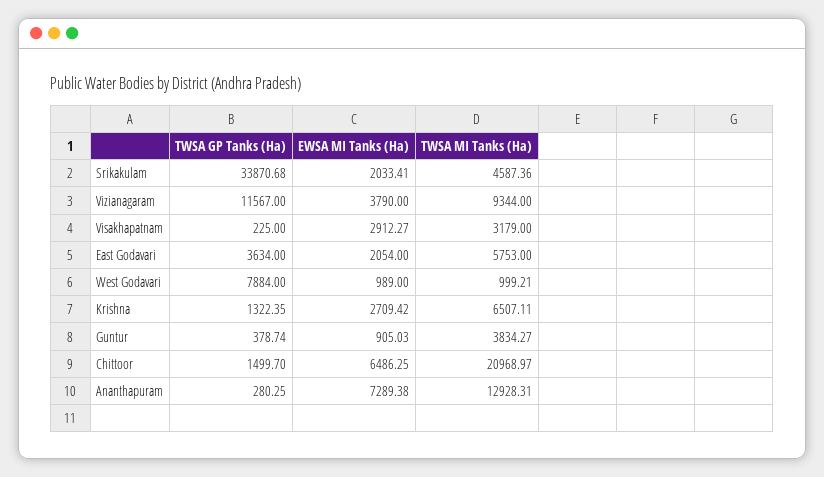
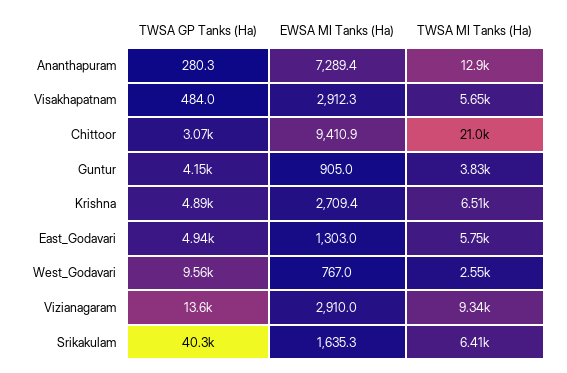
  {
    "TWSA GP Tanks (Ha)": {
-     "Srikakulam": 33870.68,
+     "Srikakulam": 40300,
-     "Vizianagaram": 11567,
+     "Vizianagaram": 13600,
-     "Visakhapatnam": 225,
+     "Visakhapatnam": 484,
-     "East Godavari": 3634,
+     "East Godavari": 4940,
-     "West Godavari": 7884,
+     "West Godavari": 9560,
-     "Krishna": 1322.35,
+     "Krishna": 4890,
-     "Guntur": 378.74,
+     "Guntur": 4150,
-     "Chittoor": 1499.7,
+     "Chittoor": 3070,
      "Ananthapuram": 280.25
    },
    "EWSA MI Tanks (Ha)": {
-     "Srikakulam": 2033.41,
+     "Srikakulam": 1635.3,
-     "Vizianagaram": 3790,
+     "Vizianagaram": 2910,
      "Visakhapatnam": 2912.27,
-     "East Godavari": 2054,
+     "East Godavari": 1303,
-     "West Godavari": 989,
+     "West Godavari": 767,
      "Krishna": 2709.42,
      "Guntur": 905.03,
-     "Chittoor": 6486.25,
+     "Chittoor": 9410.9,
      "Ananthapuram": 7289.38
    },
    "TWSA MI Tanks (Ha)": {
-     "Srikakulam": 4587.36,
+     "Srikakulam": 6410,
      "Vizianagaram": 9344,
-     "Visakhapatnam": 3179,
+     "Visakhapatnam": 5650,
      "East Godavari": 5753,
-     "West Godavari": 999.21,
+     "West Godavari": 2550,
      "Krishna": 6507.11,
      "Guntur": 3834.27,
      "Chittoor": 20968.97,
      "Ananthapuram": 12928.31
    }
  }

